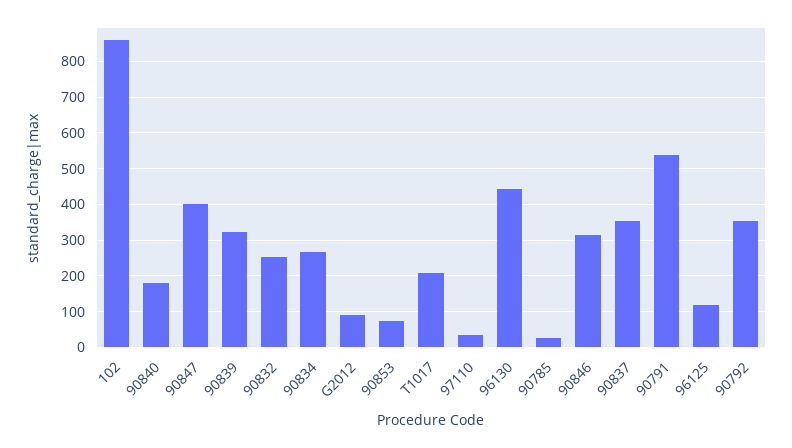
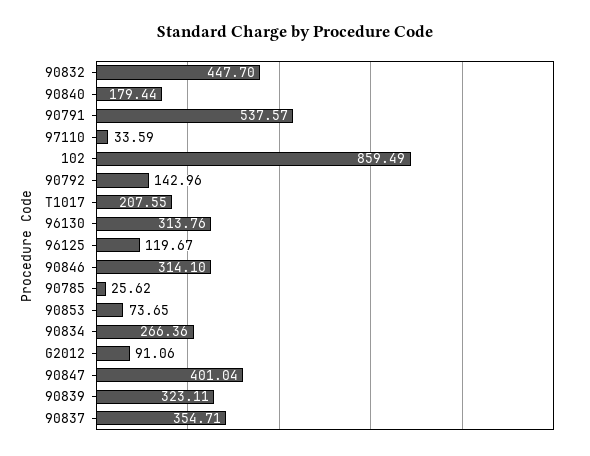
  {
    "102": 859.49,
    "90840": 179.44,
    "90847": 401.04,
    "90839": 323.11,
-   "90832": 260,
+   "90832": 447.7,
    "90834": 266.36,
    "G2012": 91.06,
    "90853": 73.65,
    "T1017": 207.55,
    "97110": 33.59,
-   "96130": 440,
+   "96130": 313.76,
    "90785": 25.62,
    "90846": 314.1,
    "90837": 354.71,
    "90791": 537.57,
    "96125": 119.67,
-   "90792": 360
+   "90792": 142.96
  }

